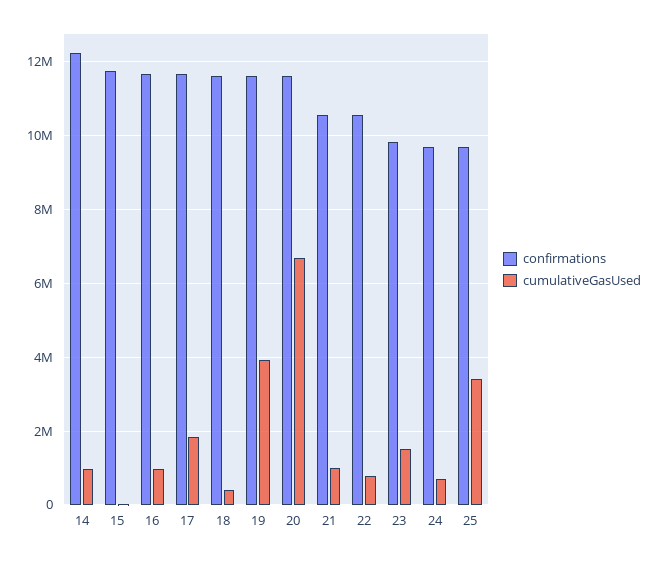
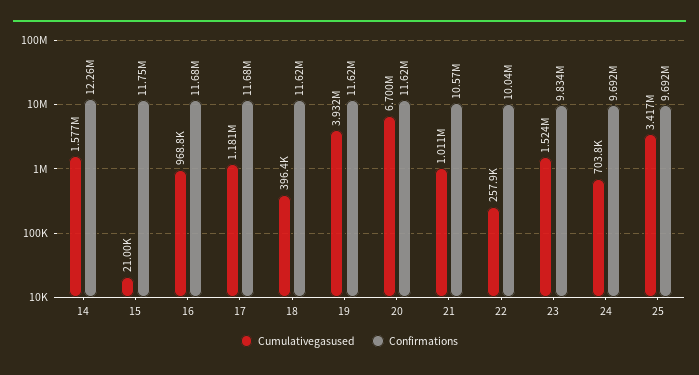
  {
    "confirmations": {
      "14": 12260000,
      "15": 11750000,
      "16": 11680000,
      "17": 11680000,
      "18": 11620000,
      "19": 11620000,
      "20": 11620000,
      "21": 10570000,
-     "22": 10600000,
+     "22": 10040000,
      "23": 9834000,
      "24": 9692000,
      "25": 9692000
    },
    "cumulativeGasUsed": {
-     "14": 1000000,
+     "14": 1577000,
      "15": 21000,
      "16": 968800,
-     "17": 1800000,
+     "17": 1181000,
      "18": 396400,
      "19": 3932000,
      "20": 6700000,
      "21": 1011000,
-     "22": 800000,
+     "22": 257900,
      "23": 1524000,
      "24": 703800,
      "25": 3417000
    }
  }

